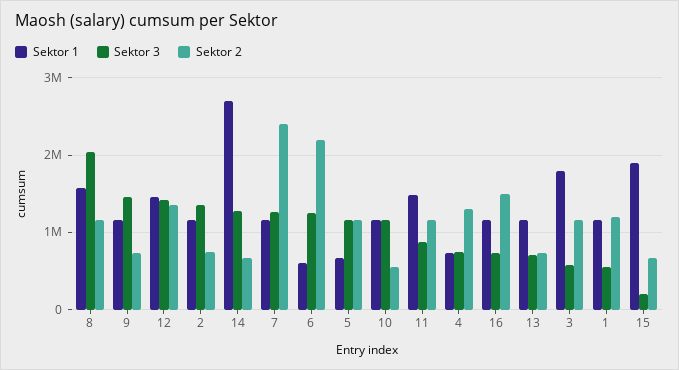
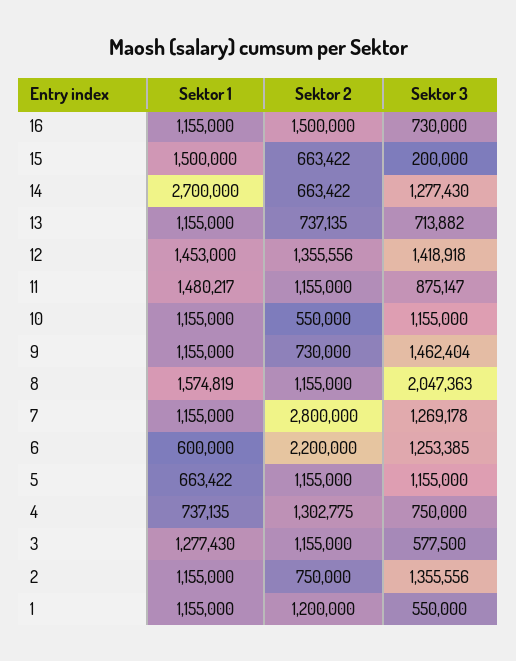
  {
    "Sektor 1": {
      "8": 1574819,
      "9": 1155000,
      "12": 1453000,
      "2": 1155000,
      "14": 2700000,
      "7": 1155000,
      "6": 600000,
      "5": 663422,
      "10": 1155000,
      "11": 1480217,
      "4": 737135,
      "16": 1155000,
      "13": 1155000,
-     "3": 1800000,
+     "3": 1277430,
      "1": 1155000,
-     "15": 1900000
+     "15": 1500000
    },
    "Sektor 3": {
      "8": 2047363,
      "9": 1462404,
      "12": 1418918,
      "2": 1355556,
      "14": 1277430,
      "7": 1269178,
      "6": 1253385,
      "5": 1155000,
      "10": 1155000,
      "11": 875147,
      "4": 750000,
      "16": 730000,
      "13": 713882,
      "3": 577500,
      "1": 550000,
      "15": 200000
    },
    "Sektor 2": {
      "8": 1155000,
      "9": 730000,
      "12": 1355556,
      "2": 750000,
      "14": 663422,
-     "7": 2400000,
+     "7": 2800000,
      "6": 2200000,
      "5": 1155000,
      "10": 550000,
      "11": 1155000,
      "4": 1302775,
      "16": 1500000,
      "13": 737135,
      "3": 1155000,
      "1": 1200000,
      "15": 663422
    }
  }

